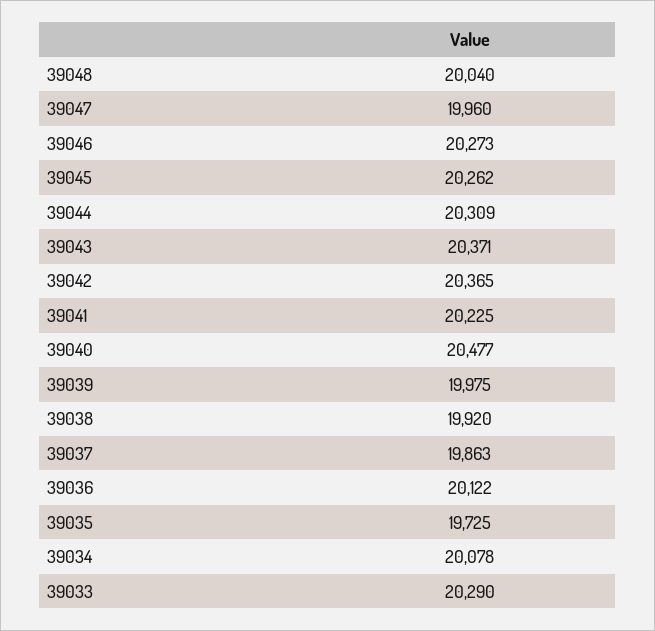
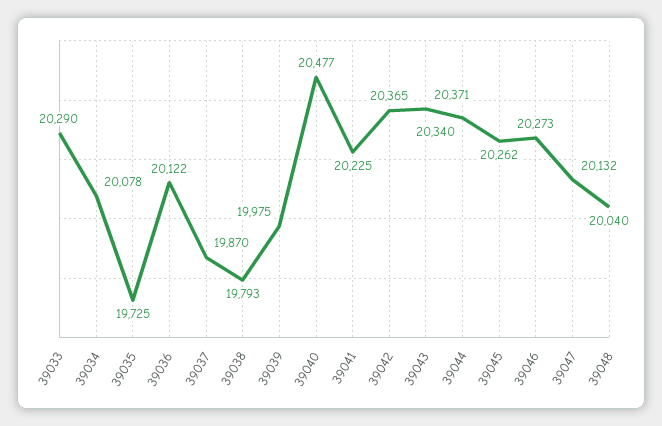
  {
    "39048": 20040,
-   "39047": 19960,
+   "39047": 20132,
    "39046": 20273,
    "39045": 20262,
-   "39044": 20309,
+   "39044": 20340,
    "39043": 20371,
    "39042": 20365,
    "39041": 20225,
    "39040": 20477,
    "39039": 19975,
-   "39038": 19920,
+   "39038": 19793,
-   "39037": 19863,
+   "39037": 19870,
    "39036": 20122,
    "39035": 19725,
    "39034": 20078,
    "39033": 20290
  }

